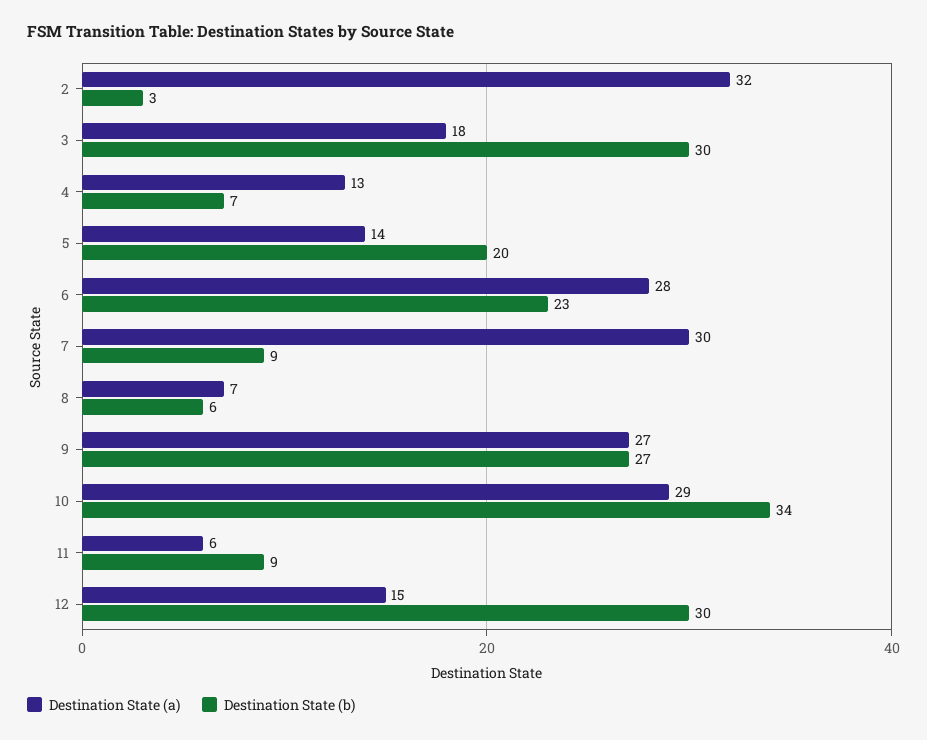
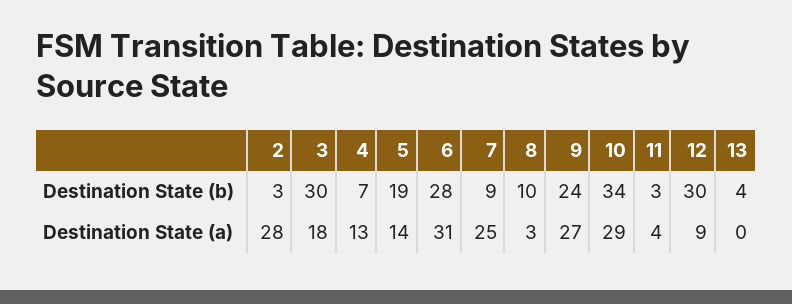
  {
    "Destination State (a)": {
-     "2": 32,
+     "2": 28,
      "3": 18,
      "4": 13,
      "5": 14,
-     "6": 28,
+     "6": 31,
-     "7": 30,
+     "7": 25,
-     "8": 7,
+     "8": 3,
      "9": 27,
      "10": 29,
-     "11": 6,
+     "11": 4,
-     "12": 15
+     "12": 9,
+     "13": 0
    },
    "Destination State (b)": {
      "2": 3,
      "3": 30,
      "4": 7,
-     "5": 20,
+     "5": 19,
-     "6": 23,
+     "6": 28,
      "7": 9,
-     "8": 6,
+     "8": 10,
-     "9": 27,
+     "9": 24,
      "10": 34,
-     "11": 9,
+     "11": 3,
-     "12": 30
+     "12": 30,
+     "13": 4
    }
  }

